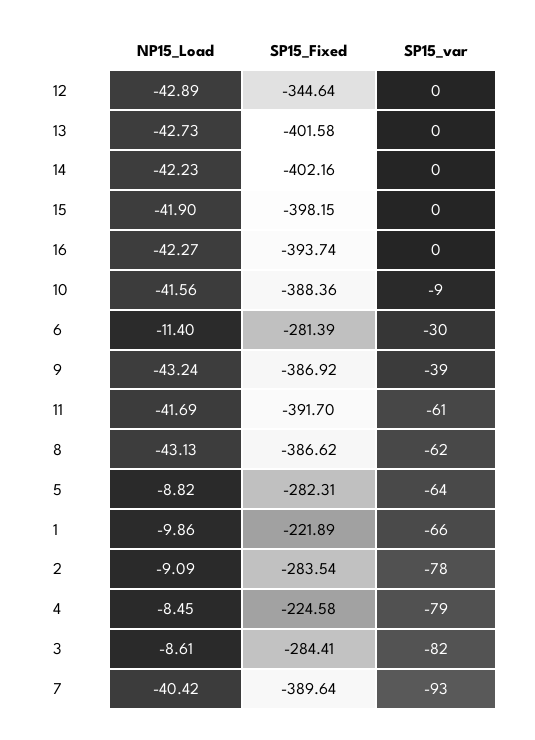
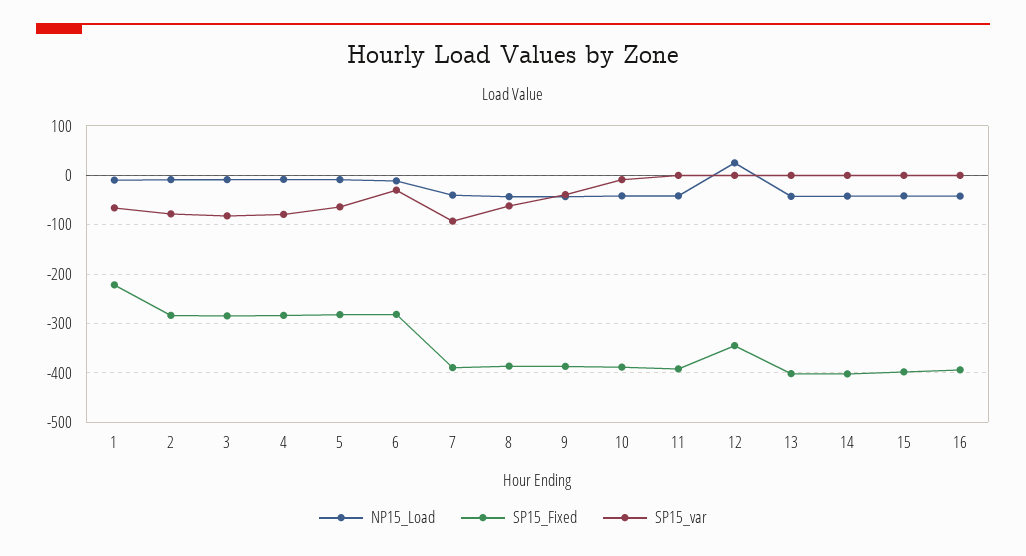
  {
    "NP15_Load": {
-     "12": -42.89,
+     "12": 20,
      "13": -42.73,
      "14": -42.23,
      "15": -41.9,
      "16": -42.27,
      "10": -41.56,
      "6": -11.4,
      "9": -43.24,
      "11": -41.69,
      "8": -43.13,
      "5": -8.82,
      "1": -9.86,
      "2": -9.09,
      "4": -8.45,
      "3": -8.61,
      "7": -40.42
    },
    "SP15_Fixed": {
      "12": -344.64,
      "13": -401.58,
      "14": -402.16,
      "15": -398.15,
      "16": -393.74,
      "10": -388.36,
      "6": -281.39,
      "9": -386.92,
      "11": -391.7,
      "8": -386.62,
      "5": -282.31,
      "1": -221.89,
      "2": -283.54,
-     "4": -224.58,
+     "4": -280,
      "3": -284.41,
      "7": -389.64
    },
    "SP15_var": {
      "12": 0,
      "13": 0,
      "14": 0,
      "15": 0,
      "16": 0,
      "10": -9,
      "6": -30,
      "9": -39,
-     "11": -61,
+     "11": 0,
      "8": -62,
      "5": -64,
      "1": -66,
      "2": -78,
      "4": -79,
      "3": -82,
      "7": -93
    }
  }

